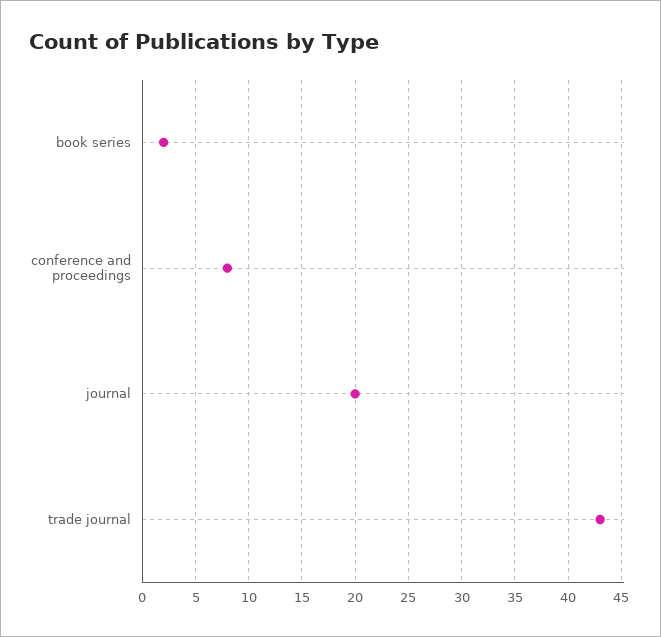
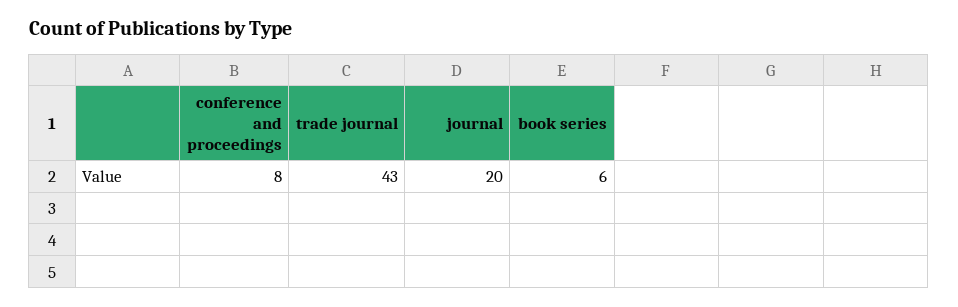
  {
-   "book series": 2,
+   "book series": 6,
    "conference and proceedings": 8,
    "journal": 20,
    "trade journal": 43
  }

